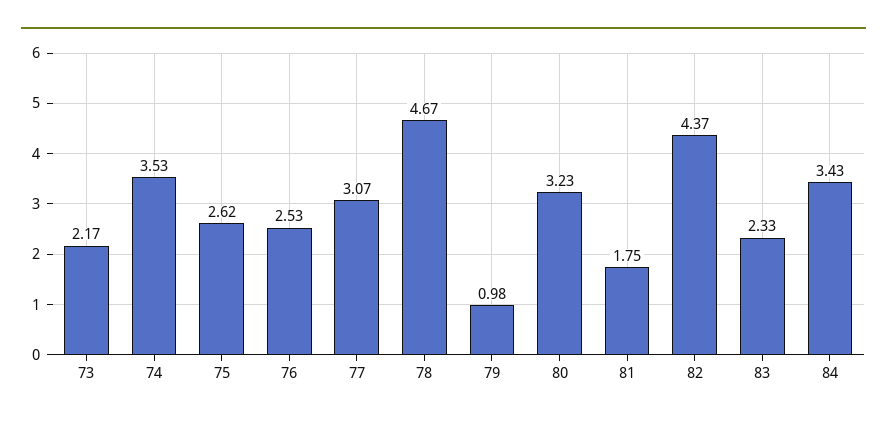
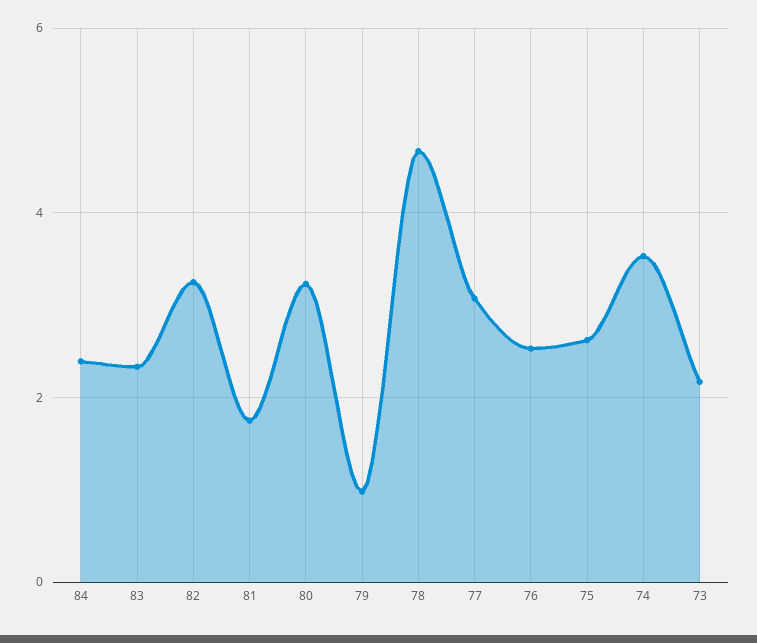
  {
    "73": 2.17,
    "74": 3.53,
    "75": 2.62,
    "76": 2.53,
    "77": 3.07,
    "78": 4.67,
    "79": 0.98,
    "80": 3.23,
    "81": 1.75,
-   "82": 4.37,
+   "82": 3.2,
    "83": 2.33,
-   "84": 3.43
+   "84": 2.4
  }

